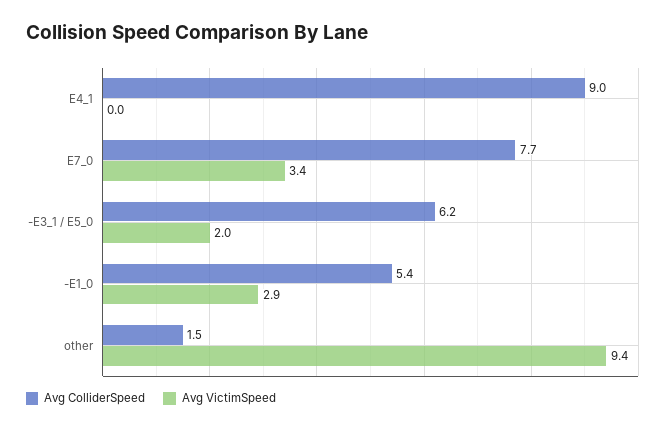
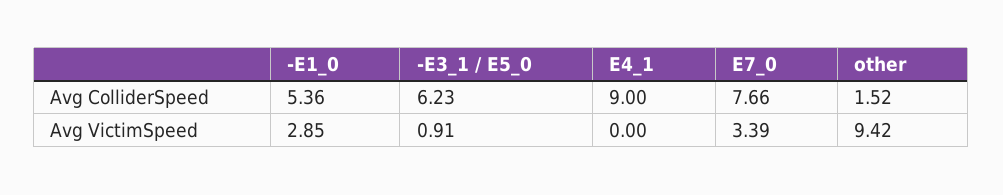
  {
    "Avg ColliderSpeed": {
      "E4_1": 9,
      "E7_0": 7.66,
      "-E3_1 / E5_0": 6.23,
      "-E1_0": 5.36,
      "other": 1.52
    },
    "Avg VictimSpeed": {
      "E4_1": 0,
      "E7_0": 3.39,
-     "-E3_1 / E5_0": 2,
+     "-E3_1 / E5_0": 0.91,
      "-E1_0": 2.85,
      "other": 9.42
    }
  }

